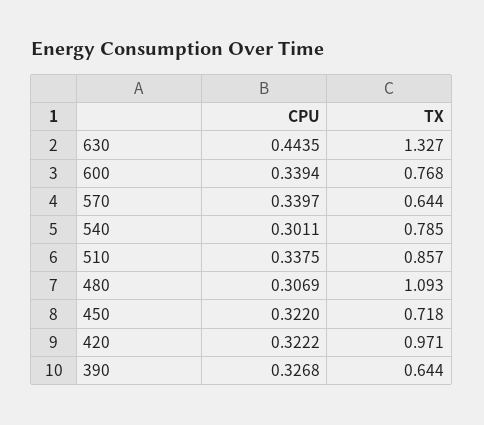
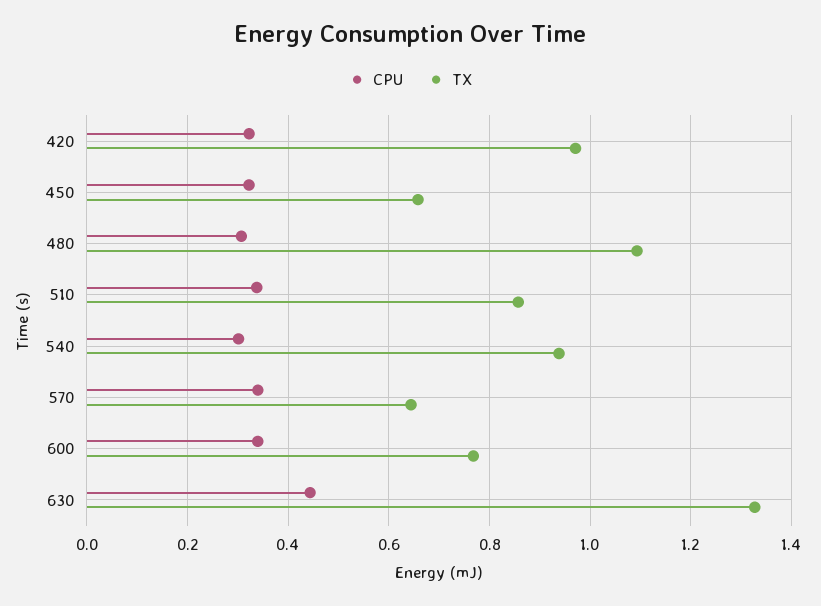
  {
    "CPU": {
      "630": 0.4435,
      "600": 0.3394,
      "570": 0.3397,
      "540": 0.3011,
      "510": 0.3375,
      "480": 0.3069,
      "450": 0.322,
-     "420": 0.3222,
+     "420": 0.3222
-     "390": 0.3268
    },
    "TX": {
      "630": 1.327,
      "600": 0.768,
      "570": 0.644,
-     "540": 0.785,
+     "540": 0.94,
      "510": 0.857,
      "480": 1.093,
-     "450": 0.718,
+     "450": 0.66,
-     "420": 0.971,
+     "420": 0.971
-     "390": 0.644
    }
  }

